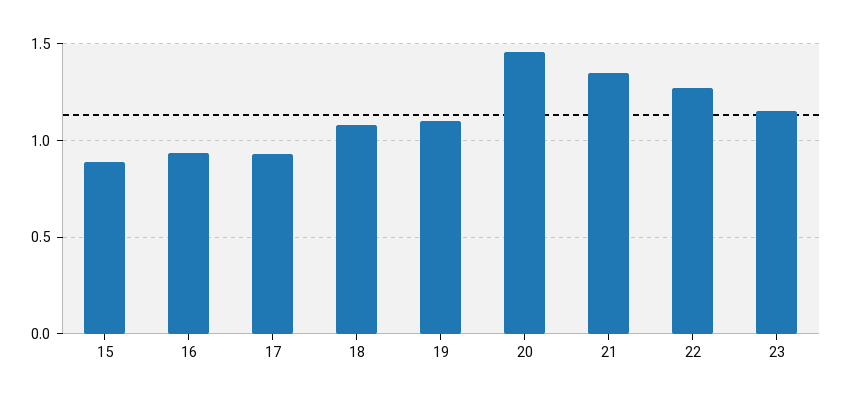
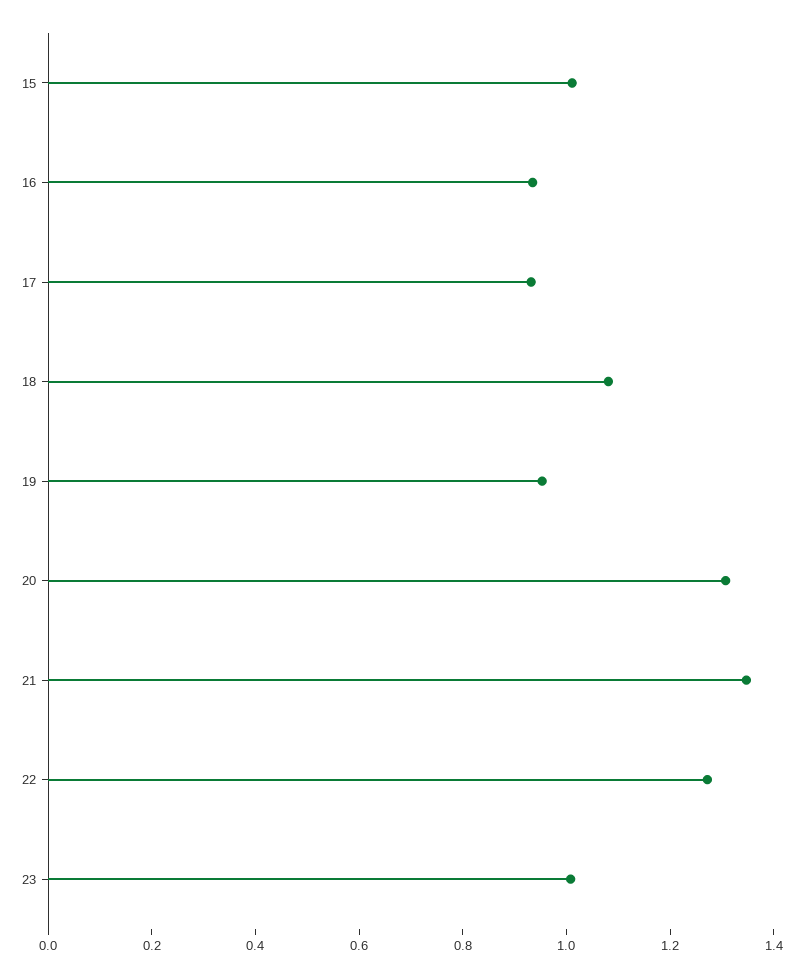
  {
-   "15": 0.9,
+   "15": 1,
    "16": 0.95,
    "17": 0.95,
    "18": 1.1,
-   "19": 1.1,
+   "19": 0.95,
-   "20": 1.45,
+   "20": 1.3,
    "21": 1.35,
    "22": 1.25,
-   "23": 1.15
+   "23": 1
  }

